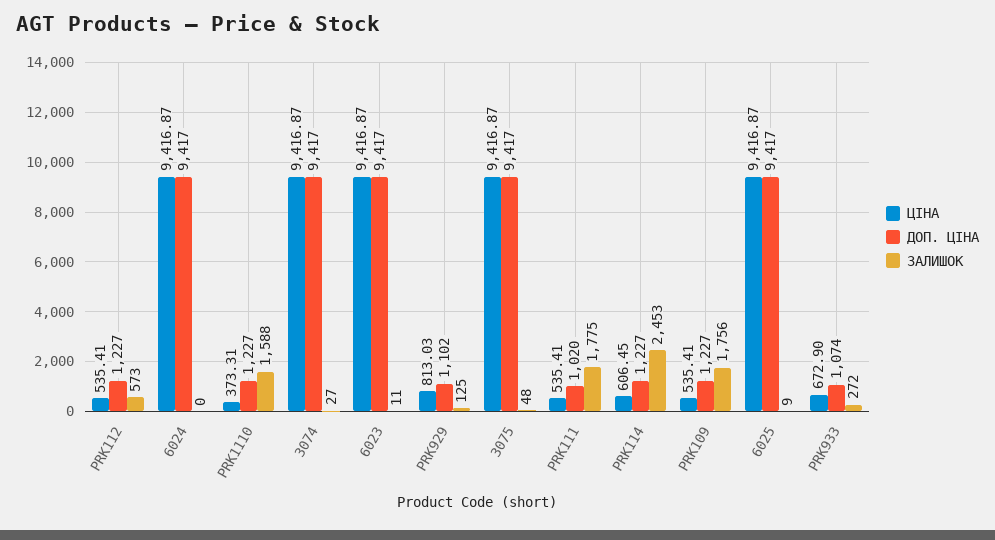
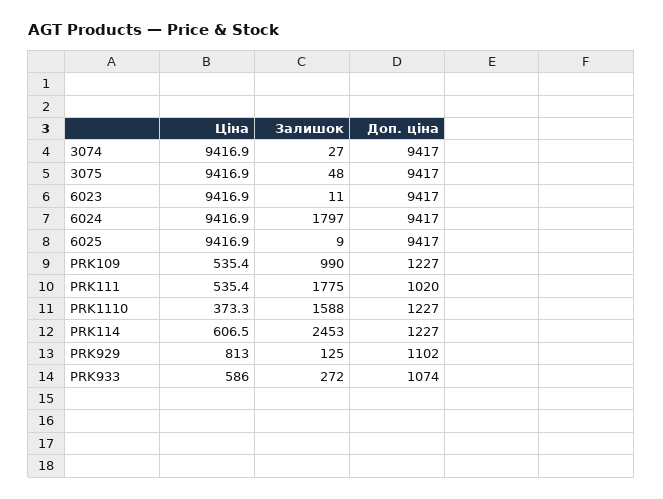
  {
    "ЦІНА": {
-     "PRK112": 535.41,
      "6024": 9416.87,
      "PRK1110": 373.31,
      "3074": 9416.87,
      "6023": 9416.87,
      "PRK929": 813.03,
      "3075": 9416.87,
      "PRK111": 535.41,
      "PRK114": 606.45,
      "PRK109": 535.41,
      "6025": 9416.87,
-     "PRK933": 672.9
+     "PRK933": 586
    },
    "ДОП. ЦІНА": {
-     "PRK112": 1227,
      "6024": 9417,
      "PRK1110": 1227,
      "3074": 9417,
      "6023": 9417,
      "PRK929": 1102,
      "3075": 9417,
      "PRK111": 1020,
      "PRK114": 1227,
      "PRK109": 1227,
      "6025": 9417,
      "PRK933": 1074
    },
    "ЗАЛИШОК": {
-     "PRK112": 573,
-     "6024": 0,
+     "6024": 1797,
      "PRK1110": 1588,
      "3074": 27,
      "6023": 11,
      "PRK929": 125,
      "3075": 48,
      "PRK111": 1775,
      "PRK114": 2453,
-     "PRK109": 1756,
+     "PRK109": 990,
      "6025": 9,
      "PRK933": 272
    }
  }

